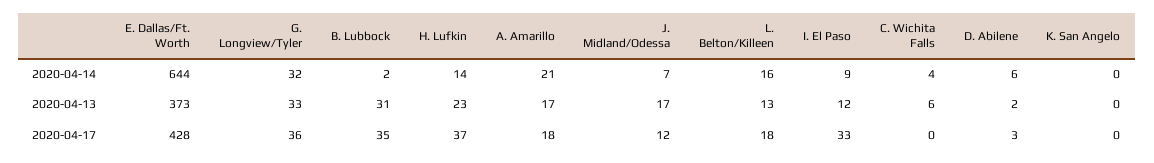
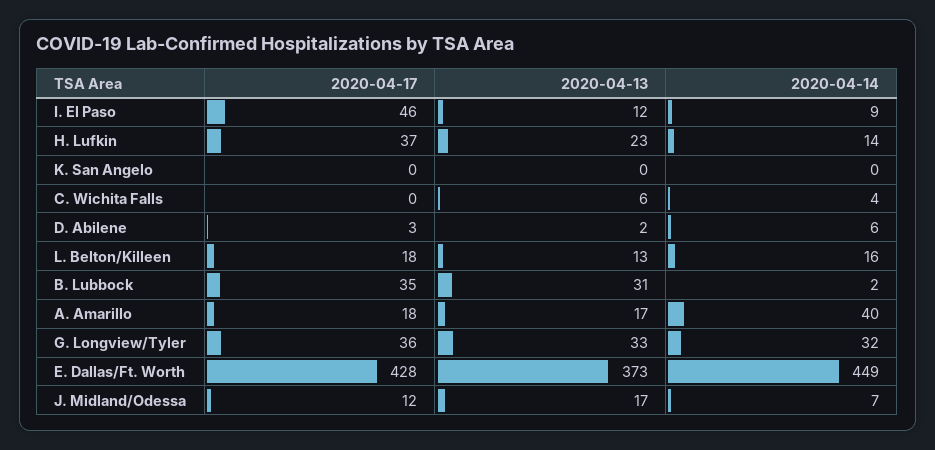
  {
    "E. Dallas/Ft. Worth": {
-     "2020-04-14": 644,
+     "2020-04-14": 449,
      "2020-04-13": 373,
      "2020-04-17": 428
    },
    "G. Longview/Tyler": {
      "2020-04-14": 32,
      "2020-04-13": 33,
      "2020-04-17": 36
    },
    "B. Lubbock": {
      "2020-04-14": 2,
      "2020-04-13": 31,
      "2020-04-17": 35
    },
    "H. Lufkin": {
      "2020-04-14": 14,
      "2020-04-13": 23,
      "2020-04-17": 37
    },
    "A. Amarillo": {
-     "2020-04-14": 21,
+     "2020-04-14": 40,
      "2020-04-13": 17,
      "2020-04-17": 18
    },
    "J. Midland/Odessa": {
      "2020-04-14": 7,
      "2020-04-13": 17,
      "2020-04-17": 12
    },
    "L. Belton/Killeen": {
      "2020-04-14": 16,
      "2020-04-13": 13,
      "2020-04-17": 18
    },
    "I. El Paso": {
      "2020-04-14": 9,
      "2020-04-13": 12,
-     "2020-04-17": 33
+     "2020-04-17": 46
    },
    "C. Wichita Falls": {
      "2020-04-14": 4,
      "2020-04-13": 6,
      "2020-04-17": 0
    },
    "D. Abilene": {
      "2020-04-14": 6,
      "2020-04-13": 2,
      "2020-04-17": 3
    },
    "K. San Angelo": {
      "2020-04-14": 0,
      "2020-04-13": 0,
      "2020-04-17": 0
    }
  }

